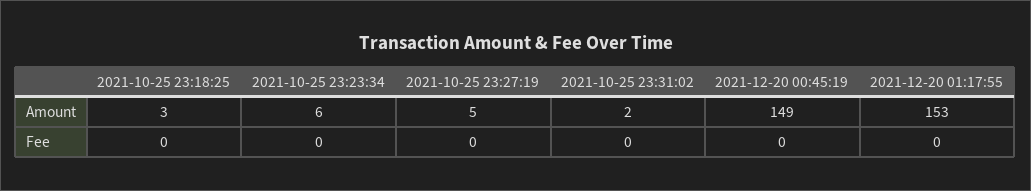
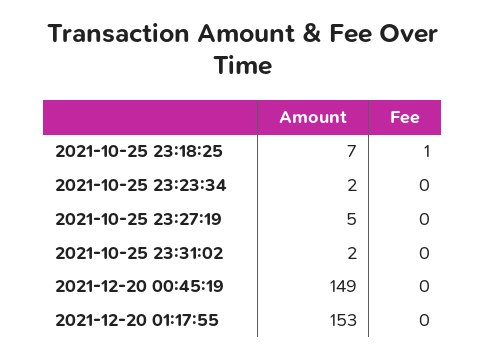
  {
    "2021-10-25 23:18:25": {
-     "Amount": 3,
+     "Amount": 7,
-     "Fee": 0
+     "Fee": 1
    },
    "2021-10-25 23:23:34": {
-     "Amount": 6,
+     "Amount": 2,
      "Fee": 0
    },
    "2021-10-25 23:27:19": {
      "Amount": 5,
      "Fee": 0
    },
    "2021-10-25 23:31:02": {
      "Amount": 2,
      "Fee": 0
    },
    "2021-12-20 00:45:19": {
      "Amount": 149,
      "Fee": 0
    },
    "2021-12-20 01:17:55": {
      "Amount": 153,
      "Fee": 0
    }
  }

